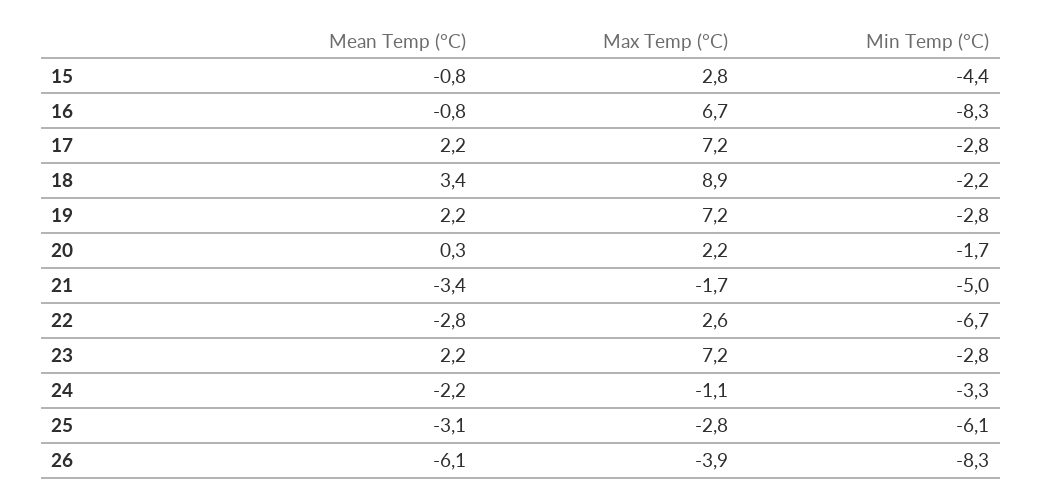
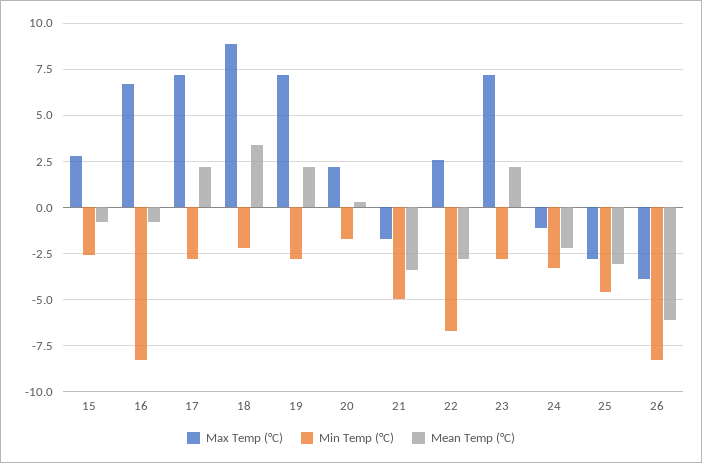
  {
    "Mean Temp (°C)": {
      "15": -0.8,
      "16": -0.8,
      "17": 2.2,
      "18": 3.4,
      "19": 2.2,
      "20": 0.3,
      "21": -3.4,
      "22": -2.8,
      "23": 2.2,
      "24": -2.2,
      "25": -3.1,
      "26": -6.1
    },
    "Max Temp (°C)": {
      "15": 2.8,
      "16": 6.7,
      "17": 7.2,
      "18": 8.9,
      "19": 7.2,
      "20": 2.2,
      "21": -1.7,
      "22": 2.6,
      "23": 7.2,
      "24": -1.1,
      "25": -2.8,
      "26": -3.9
    },
    "Min Temp (°C)": {
-     "15": -4.4,
+     "15": -2.5,
      "16": -8.3,
      "17": -2.8,
      "18": -2.2,
      "19": -2.8,
      "20": -1.7,
      "21": -5,
      "22": -6.7,
      "23": -2.8,
      "24": -3.3,
-     "25": -6.1,
+     "25": -4.5,
      "26": -8.3
    }
  }

